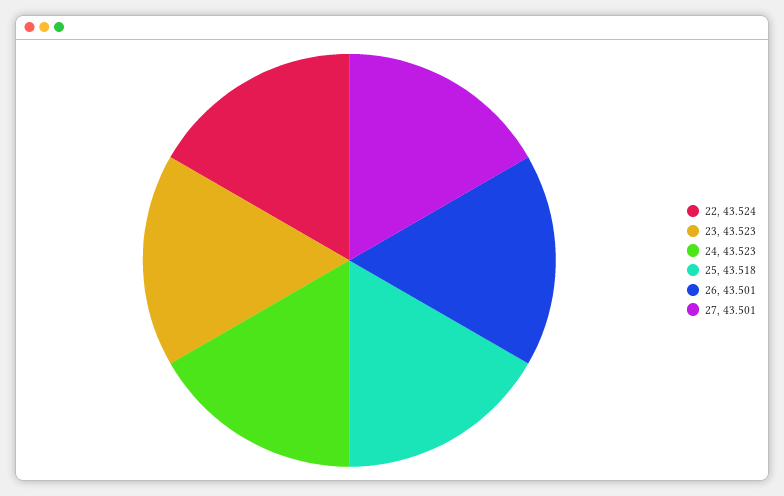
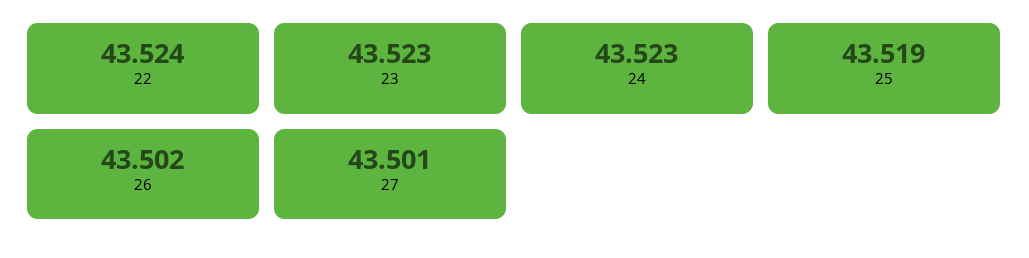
  {
    "22": 43.524,
    "23": 43.523,
    "24": 43.523,
-   "25": 43.518,
+   "25": 43.519,
-   "26": 43.501,
+   "26": 43.502,
    "27": 43.501
  }

